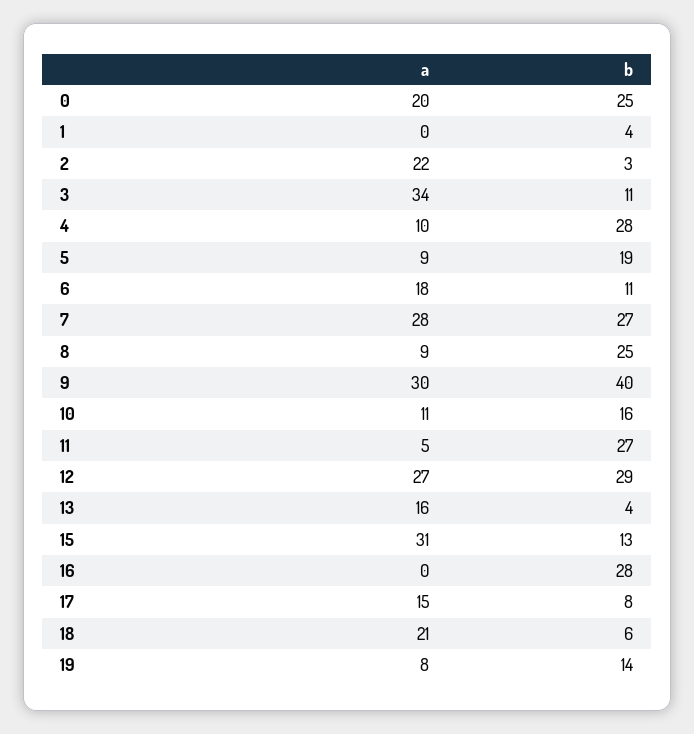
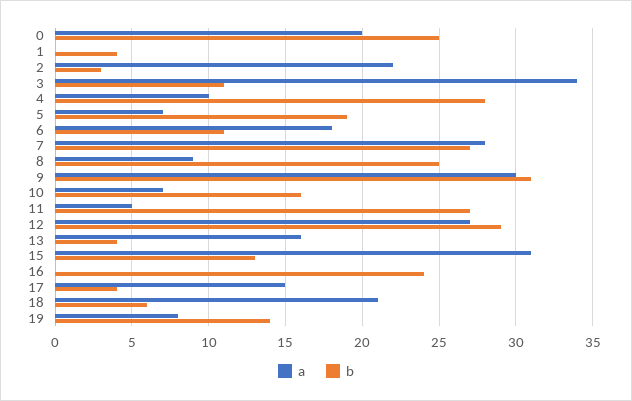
  {
    "a": {
      "0": 20,
      "1": 0,
      "2": 22,
      "3": 34,
      "4": 10,
-     "5": 9,
+     "5": 7,
      "6": 18,
      "7": 28,
      "8": 9,
      "9": 30,
-     "10": 11,
+     "10": 7,
      "11": 5,
      "12": 27,
      "13": 16,
      "15": 31,
      "16": 0,
      "17": 15,
      "18": 21,
      "19": 8
    },
    "b": {
      "0": 25,
      "1": 4,
      "2": 3,
      "3": 11,
      "4": 28,
      "5": 19,
      "6": 11,
      "7": 27,
      "8": 25,
-     "9": 40,
+     "9": 31,
      "10": 16,
      "11": 27,
      "12": 29,
      "13": 4,
      "15": 13,
-     "16": 28,
+     "16": 24,
-     "17": 8,
+     "17": 4,
      "18": 6,
      "19": 14
    }
  }

